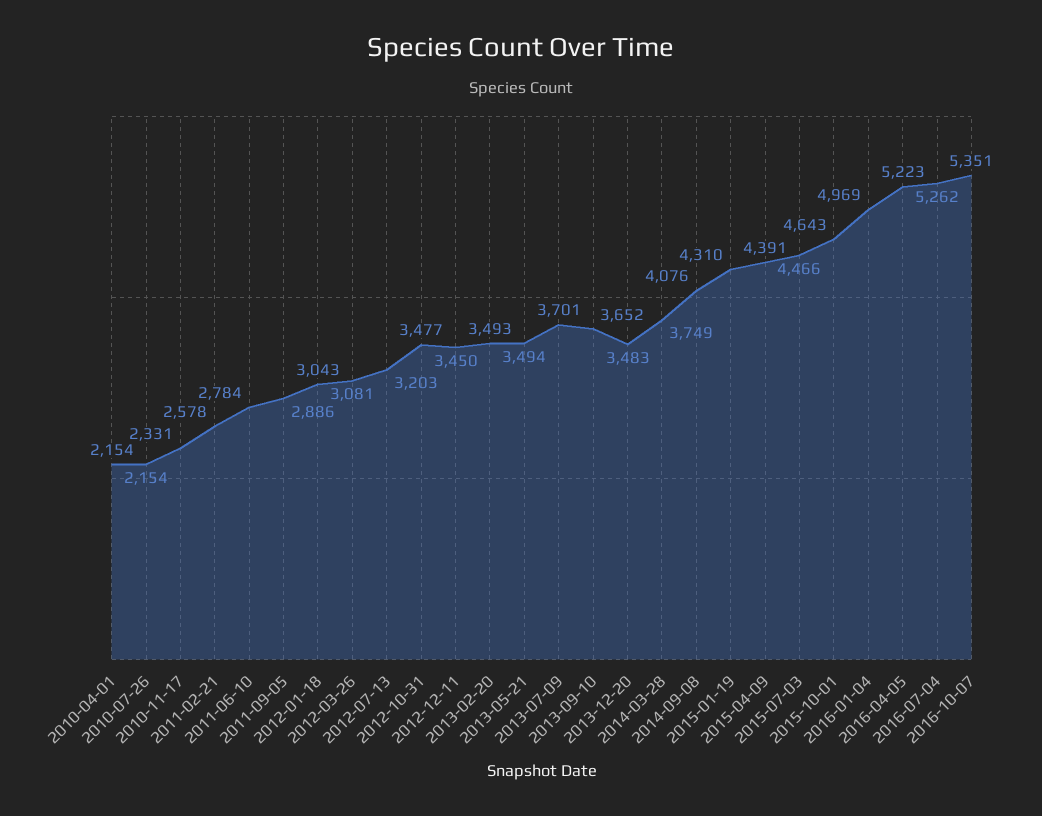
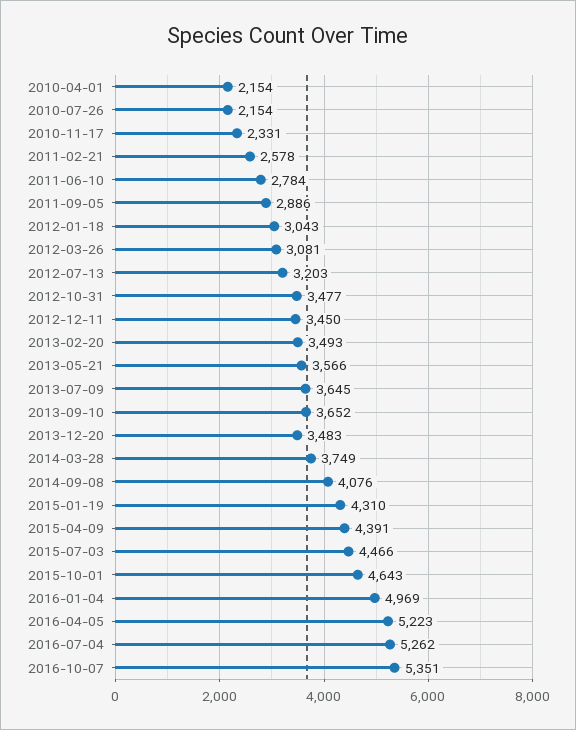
  {
    "2010-04-01": 2154,
    "2010-07-26": 2154,
    "2010-11-17": 2331,
    "2011-02-21": 2578,
    "2011-06-10": 2784,
    "2011-09-05": 2886,
    "2012-01-18": 3043,
    "2012-03-26": 3081,
    "2012-07-13": 3203,
    "2012-10-31": 3477,
    "2012-12-11": 3450,
    "2013-02-20": 3493,
-   "2013-05-21": 3494,
+   "2013-05-21": 3566,
-   "2013-07-09": 3701,
+   "2013-07-09": 3645,
    "2013-09-10": 3652,
    "2013-12-20": 3483,
    "2014-03-28": 3749,
    "2014-09-08": 4076,
    "2015-01-19": 4310,
    "2015-04-09": 4391,
    "2015-07-03": 4466,
    "2015-10-01": 4643,
    "2016-01-04": 4969,
    "2016-04-05": 5223,
    "2016-07-04": 5262,
    "2016-10-07": 5351
  }

